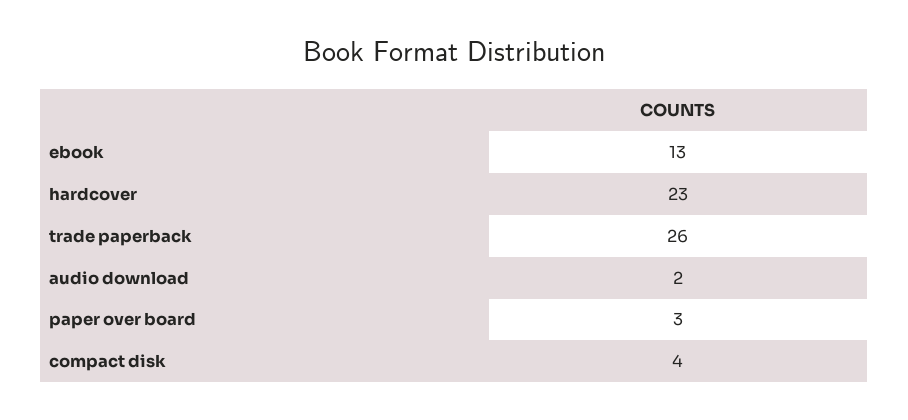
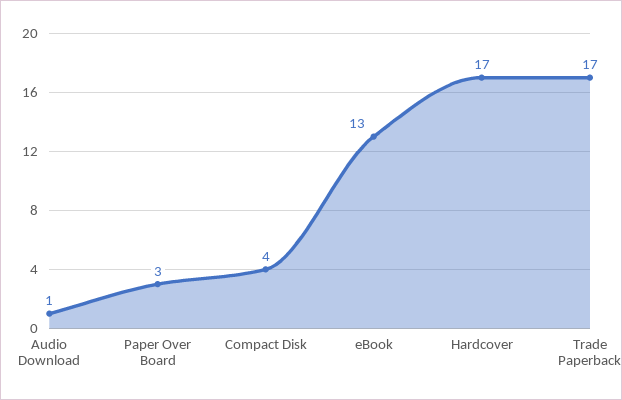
  {
    "ebook": 13,
-   "hardcover": 23,
+   "hardcover": 17,
-   "trade paperback": 26,
+   "trade paperback": 17,
-   "audio download": 2,
+   "audio download": 1,
    "paper over board": 3,
    "compact disk": 4
  }

